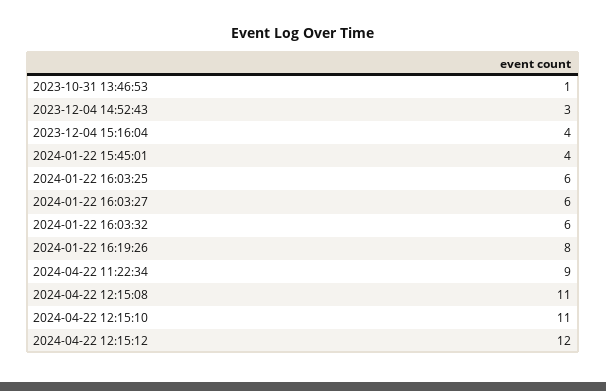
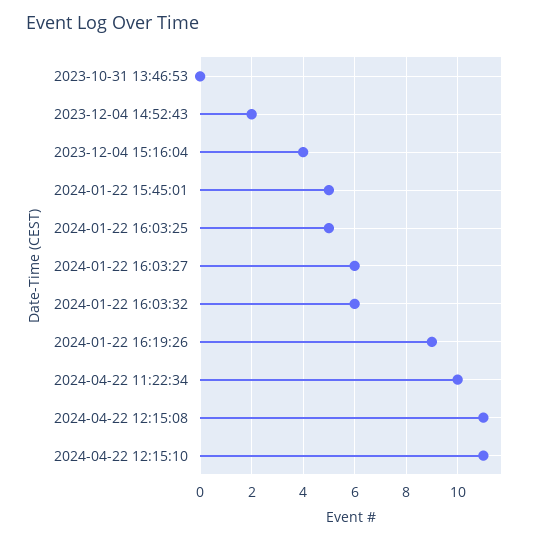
  {
-   "2023-10-31 13:46:53": 1,
+   "2023-10-31 13:46:53": 0,
-   "2023-12-04 14:52:43": 3,
+   "2023-12-04 14:52:43": 2,
    "2023-12-04 15:16:04": 4,
-   "2024-01-22 15:45:01": 4,
+   "2024-01-22 15:45:01": 5,
-   "2024-01-22 16:03:25": 6,
+   "2024-01-22 16:03:25": 5,
    "2024-01-22 16:03:27": 6,
    "2024-01-22 16:03:32": 6,
-   "2024-01-22 16:19:26": 8,
+   "2024-01-22 16:19:26": 9,
-   "2024-04-22 11:22:34": 9,
+   "2024-04-22 11:22:34": 10,
    "2024-04-22 12:15:08": 11,
-   "2024-04-22 12:15:10": 11,
+   "2024-04-22 12:15:10": 11
-   "2024-04-22 12:15:12": 12
  }

